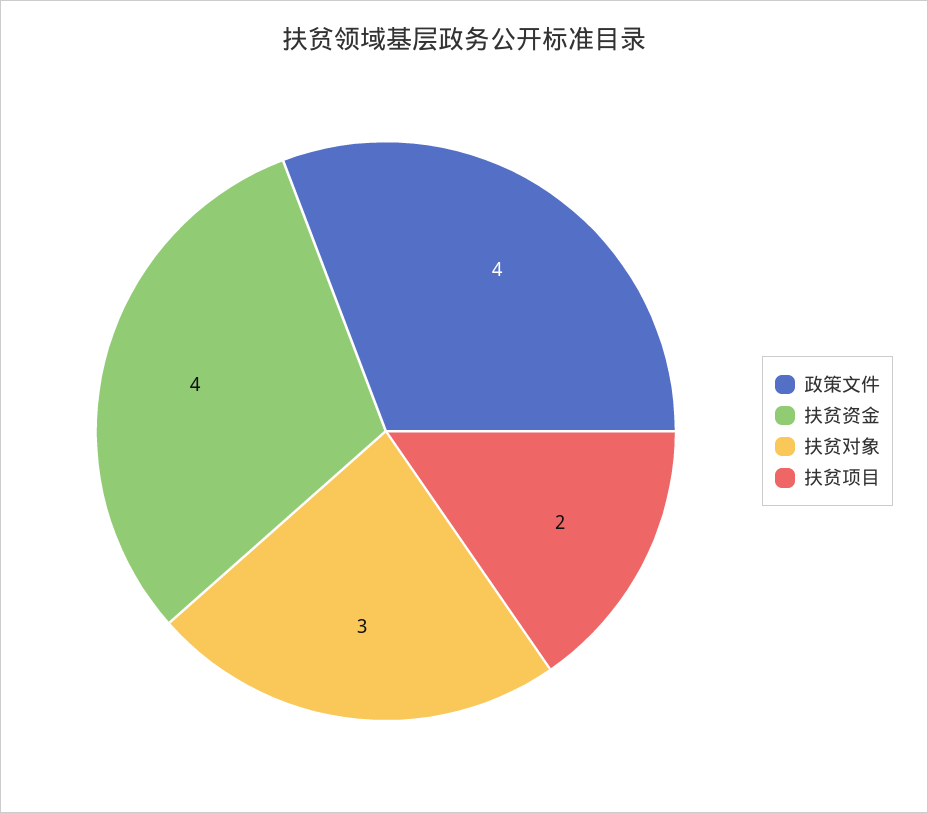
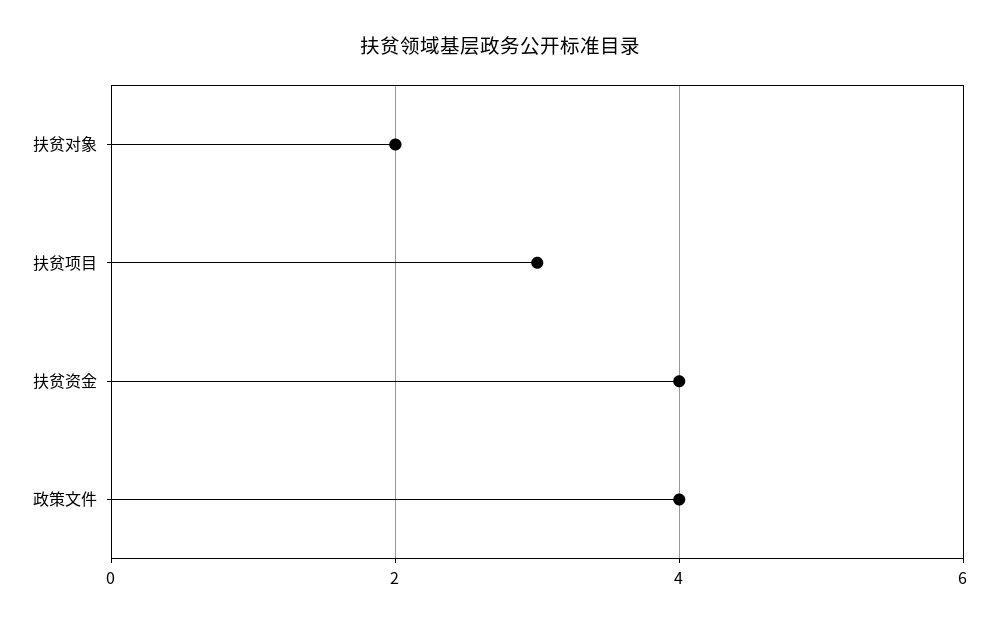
  {
    "政策文件": 4,
    "扶贫资金": 4,
-   "扶贫对象": 3,
+   "扶贫对象": 2,
-   "扶贫项目": 2
+   "扶贫项目": 3
  }

